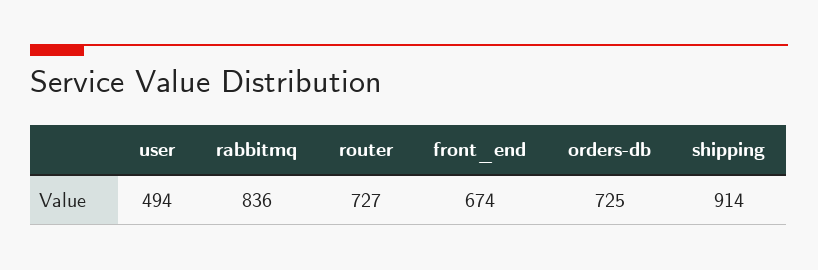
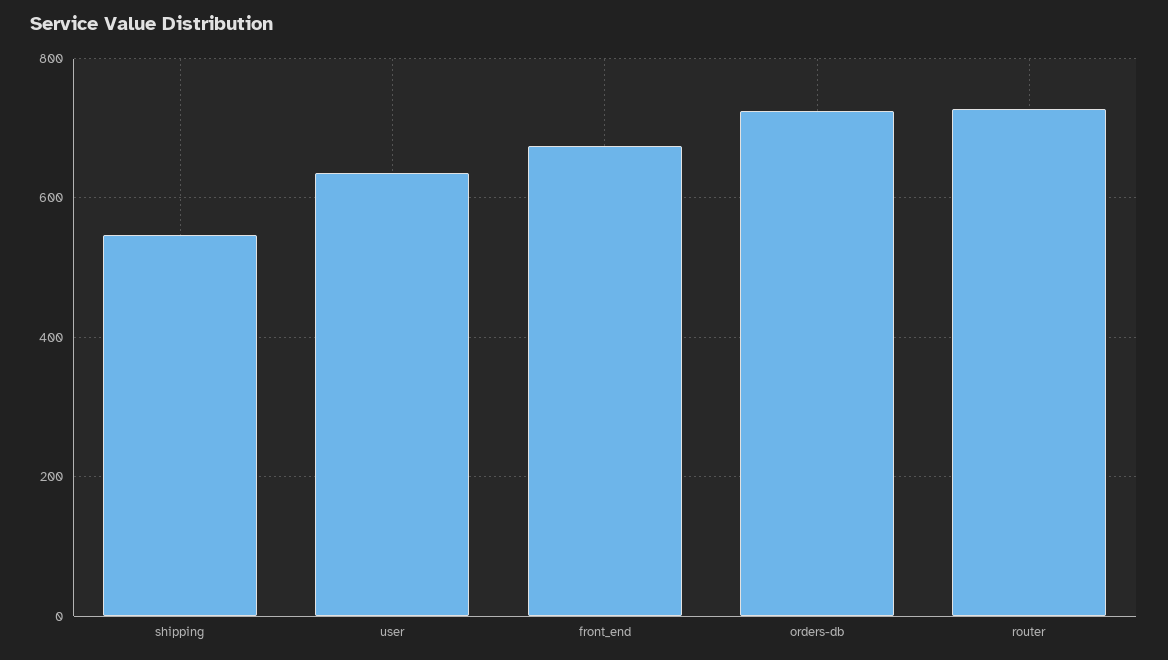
  {
-   "user": 494,
+   "user": 640,
-   "rabbitmq": 836,
    "router": 727,
    "front_end": 674,
    "orders-db": 725,
-   "shipping": 914
+   "shipping": 540
  }

